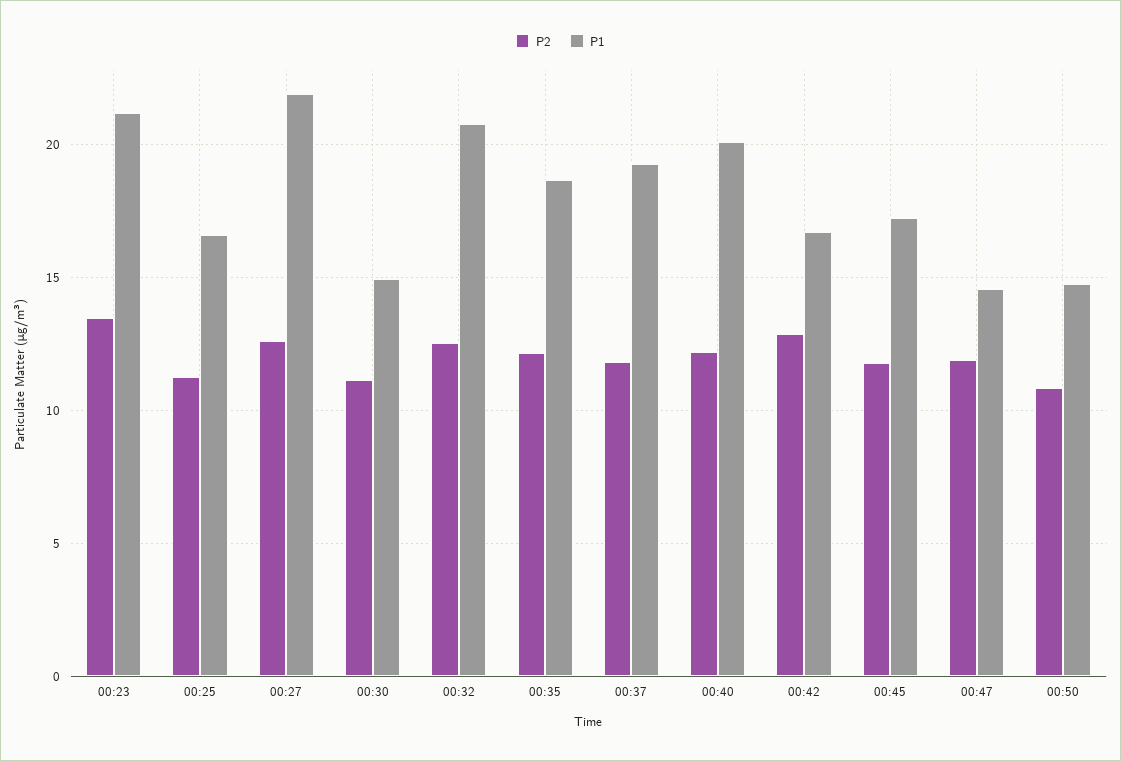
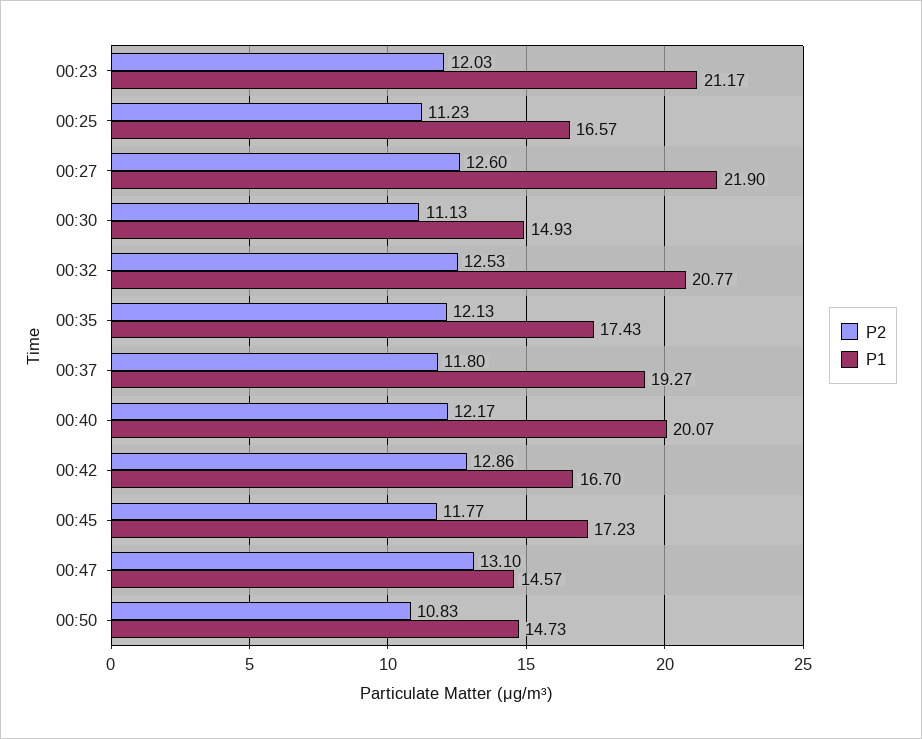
  {
    "P2": {
-     "00:23": 13.5,
+     "00:23": 12.03,
      "00:25": 11.23,
      "00:27": 12.6,
      "00:30": 11.13,
      "00:32": 12.53,
      "00:35": 12.13,
      "00:37": 11.8,
      "00:40": 12.17,
      "00:42": 12.86,
      "00:45": 11.77,
-     "00:47": 12,
+     "00:47": 13.1,
      "00:50": 10.83
    },
    "P1": {
      "00:23": 21.17,
      "00:25": 16.57,
      "00:27": 21.9,
      "00:30": 14.93,
      "00:32": 20.77,
-     "00:35": 18.5,
+     "00:35": 17.43,
      "00:37": 19.27,
      "00:40": 20.07,
      "00:42": 16.7,
      "00:45": 17.23,
      "00:47": 14.57,
      "00:50": 14.73
    }
  }

